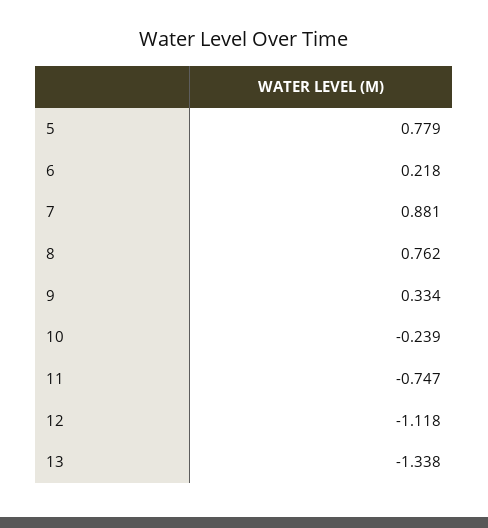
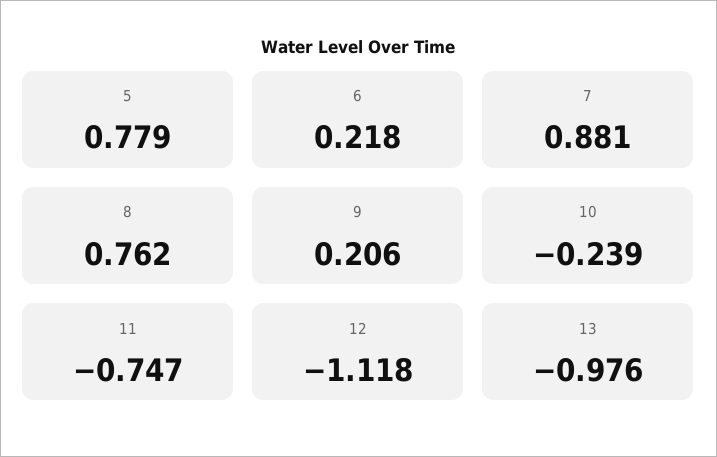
  {
    "5": 0.779,
    "6": 0.218,
    "7": 0.881,
    "8": 0.762,
-   "9": 0.334,
+   "9": 0.206,
    "10": -0.239,
    "11": -0.747,
    "12": -1.118,
-   "13": -1.338
+   "13": -0.976
  }

